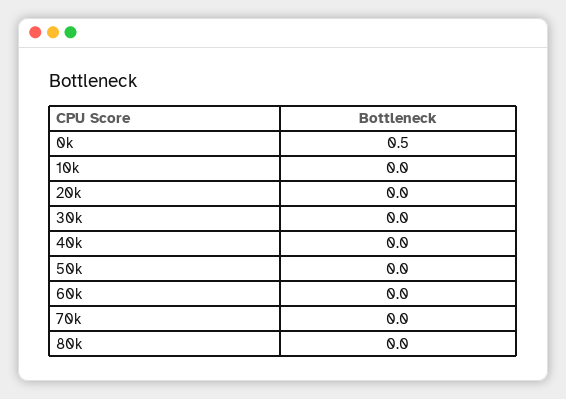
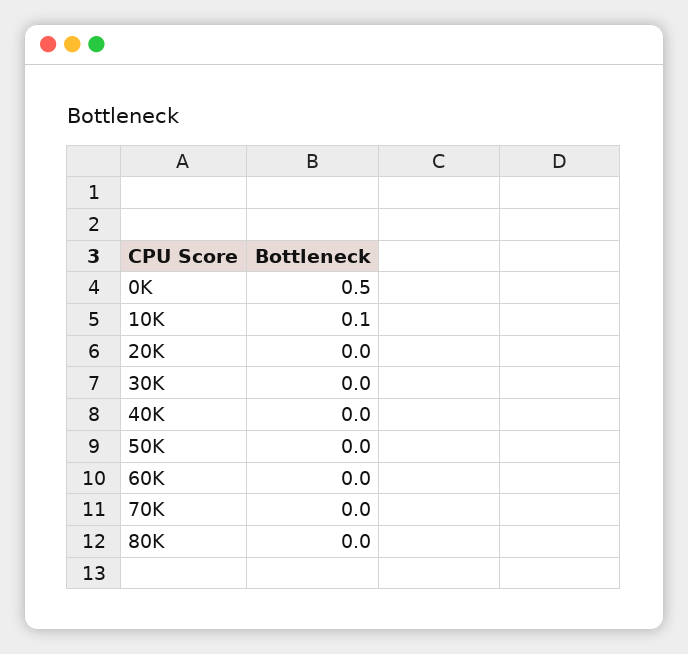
  {
    "0k": 0.5,
-   "10k": 0,
+   "10k": 0.1,
    "20k": 0,
    "30k": 0,
    "40k": 0,
    "50k": 0,
    "60k": 0,
    "70k": 0,
    "80k": 0
  }

